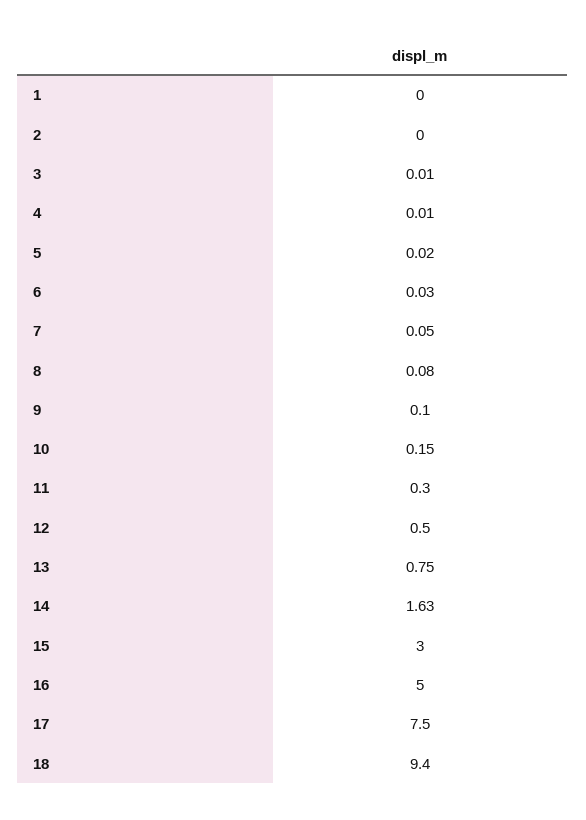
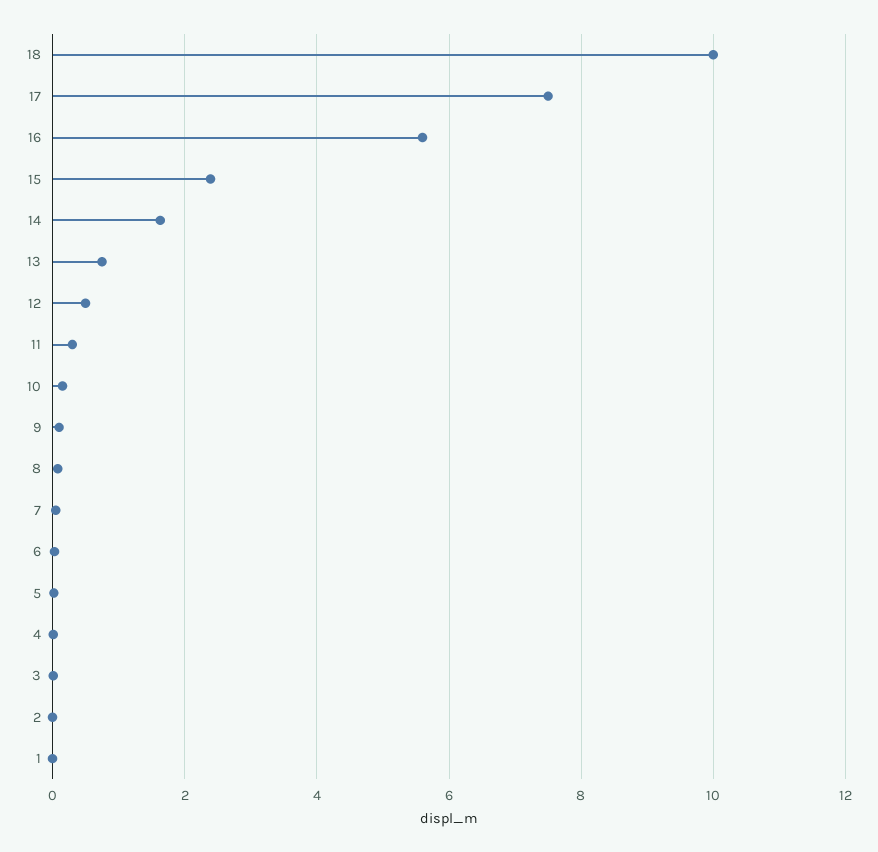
  {
    "1": 0,
    "2": 0,
    "3": 0.01,
    "4": 0.01,
    "5": 0.02,
    "6": 0.03,
    "7": 0.05,
    "8": 0.08,
    "9": 0.1,
    "10": 0.15,
    "11": 0.3,
    "12": 0.5,
    "13": 0.75,
    "14": 1.63,
-   "15": 3,
+   "15": 2.4,
-   "16": 5,
+   "16": 5.6,
    "17": 7.5,
-   "18": 9.4
+   "18": 10
  }

